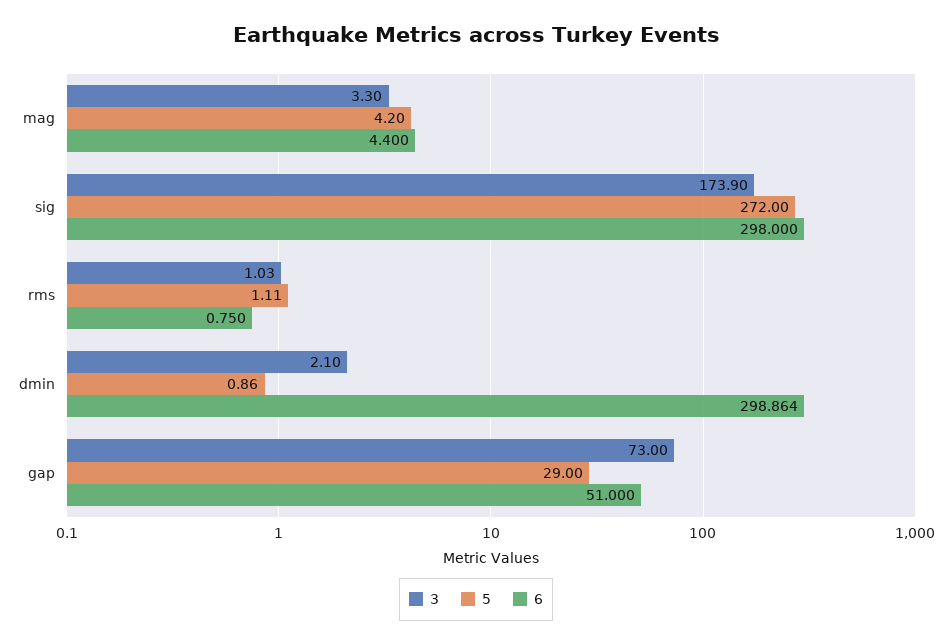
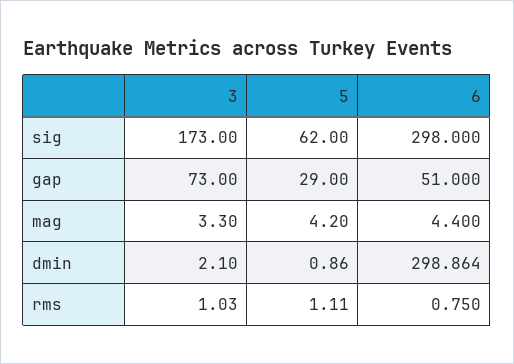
  {
    "3": {
      "mag": 3.3,
-     "sig": 173.9,
+     "sig": 173,
      "rms": 1.03,
      "dmin": 2.1,
      "gap": 73
    },
    "5": {
      "mag": 4.2,
-     "sig": 272,
+     "sig": 62,
      "rms": 1.11,
      "dmin": 0.86,
      "gap": 29
    },
    "6": {
      "mag": 4.4,
      "sig": 298,
      "rms": 0.75,
      "dmin": 298.864,
      "gap": 51
    }
  }

